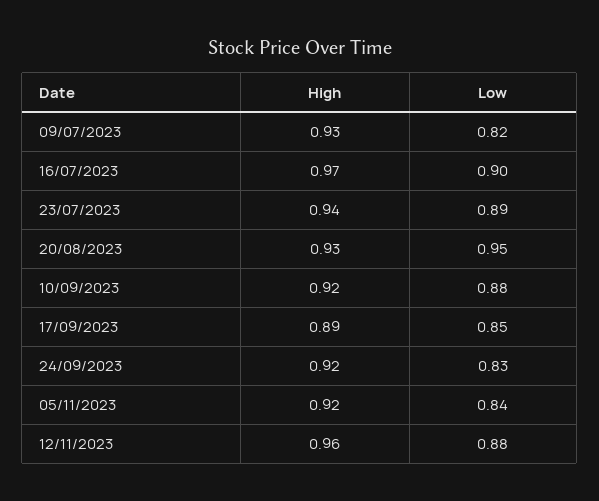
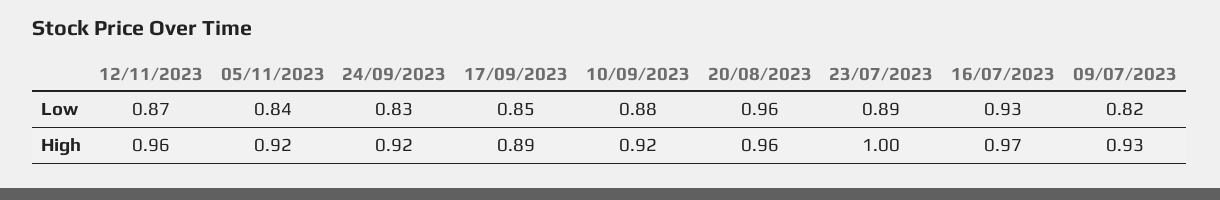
  {
    "High": {
      "09/07/2023": 0.93,
      "16/07/2023": 0.97,
-     "23/07/2023": 0.94,
+     "23/07/2023": 1,
-     "20/08/2023": 0.93,
+     "20/08/2023": 0.96,
      "10/09/2023": 0.92,
      "17/09/2023": 0.89,
      "24/09/2023": 0.92,
      "05/11/2023": 0.92,
      "12/11/2023": 0.96
    },
    "Low": {
      "09/07/2023": 0.82,
-     "16/07/2023": 0.9,
+     "16/07/2023": 0.93,
      "23/07/2023": 0.89,
-     "20/08/2023": 0.95,
+     "20/08/2023": 0.96,
      "10/09/2023": 0.88,
      "17/09/2023": 0.85,
      "24/09/2023": 0.83,
      "05/11/2023": 0.84,
-     "12/11/2023": 0.88
+     "12/11/2023": 0.87
    }
  }

